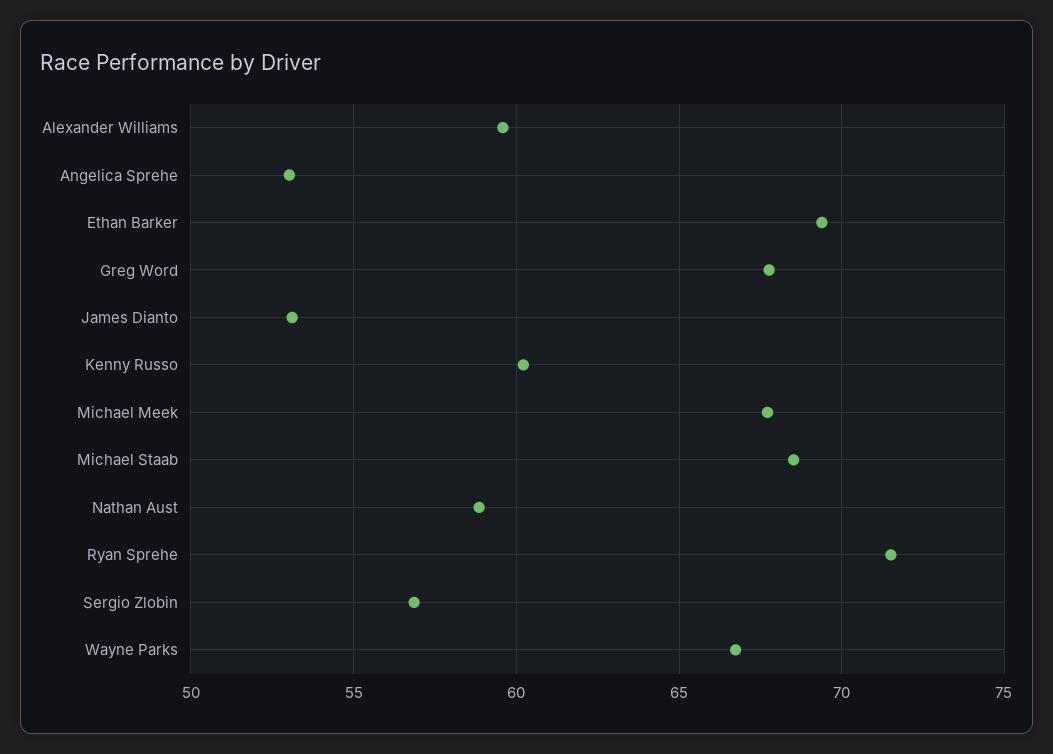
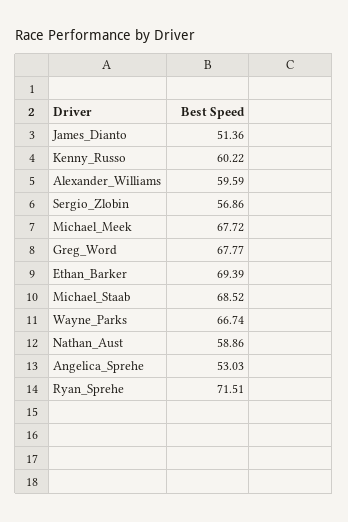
  {
    "Alexander Williams": 59.59,
    "Angelica Sprehe": 53.03,
    "Ethan Barker": 69.39,
    "Greg Word": 67.77,
-   "James Dianto": 53,
+   "James Dianto": 51.36,
    "Kenny Russo": 60.22,
    "Michael Meek": 67.72,
    "Michael Staab": 68.52,
    "Nathan Aust": 58.86,
    "Ryan Sprehe": 71.51,
    "Sergio Zlobin": 56.86,
    "Wayne Parks": 66.74
  }

